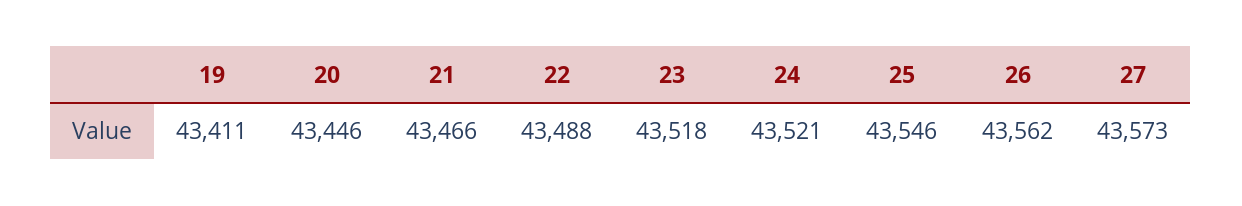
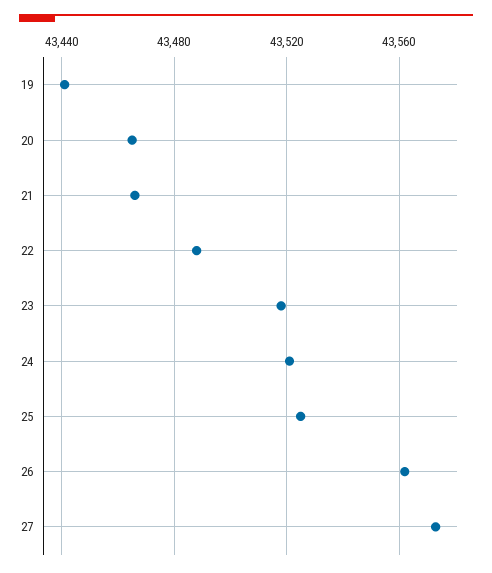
  {
-   "19": 43411,
+   "19": 43440,
-   "20": 43446,
+   "20": 43465,
    "21": 43466,
    "22": 43488,
    "23": 43518,
    "24": 43521,
-   "25": 43546,
+   "25": 43525,
    "26": 43562,
    "27": 43573
  }

